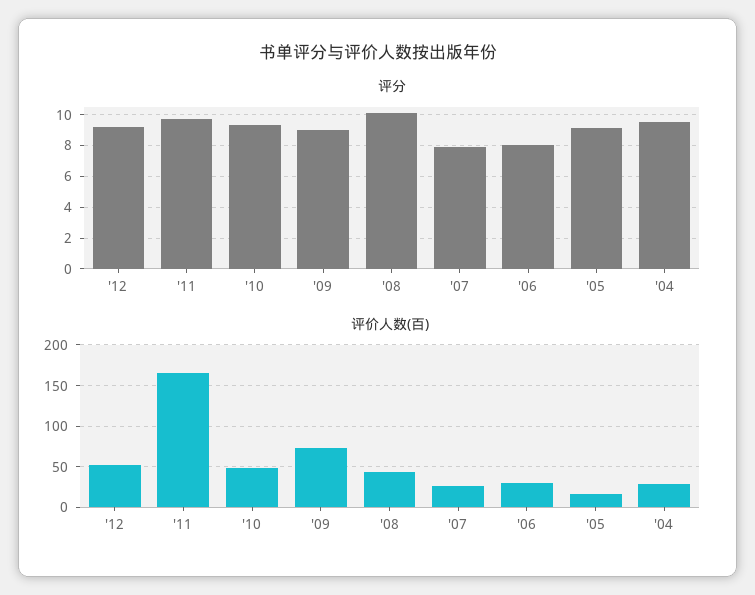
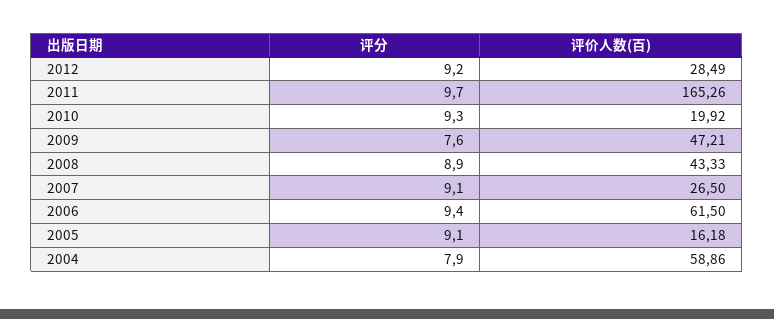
  {
    "评分": {
      "'12": 9.2,
      "'11": 9.7,
      "'10": 9.3,
-     "'09": 9,
+     "'09": 7.6,
-     "'08": 10,
+     "'08": 8.9,
-     "'07": 8,
+     "'07": 9.1,
-     "'06": 8,
+     "'06": 9.4,
      "'05": 9.1,
-     "'04": 9.5
+     "'04": 7.9
    },
    "评价人数(百)": {
-     "'12": 50,
+     "'12": 28.49,
      "'11": 165.26,
-     "'10": 50,
+     "'10": 19.92,
-     "'09": 70,
+     "'09": 47.21,
      "'08": 43.33,
      "'07": 26.5,
-     "'06": 30,
+     "'06": 61.5,
      "'05": 16.18,
-     "'04": 30
+     "'04": 58.86
    }
  }

